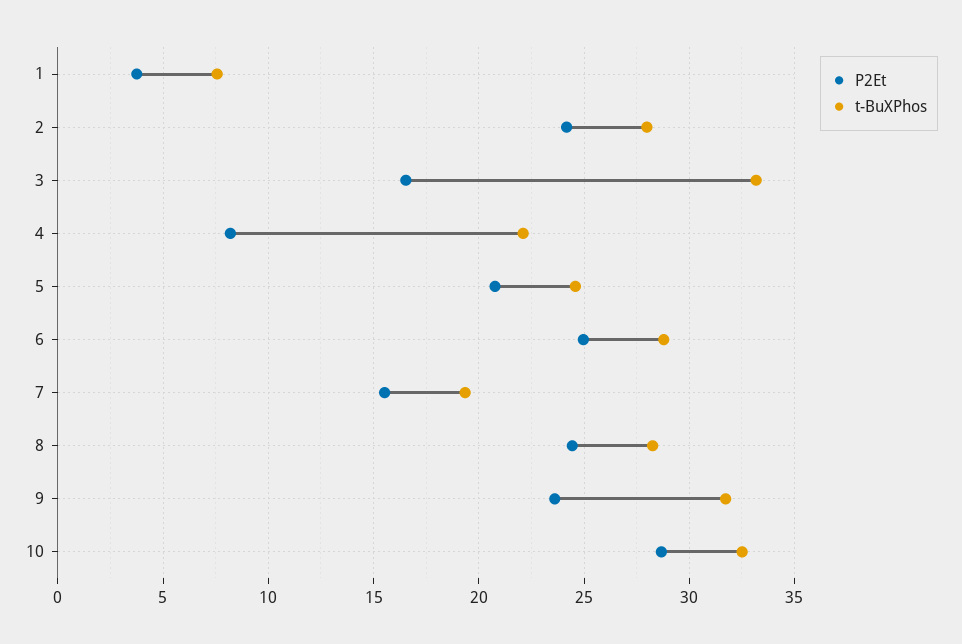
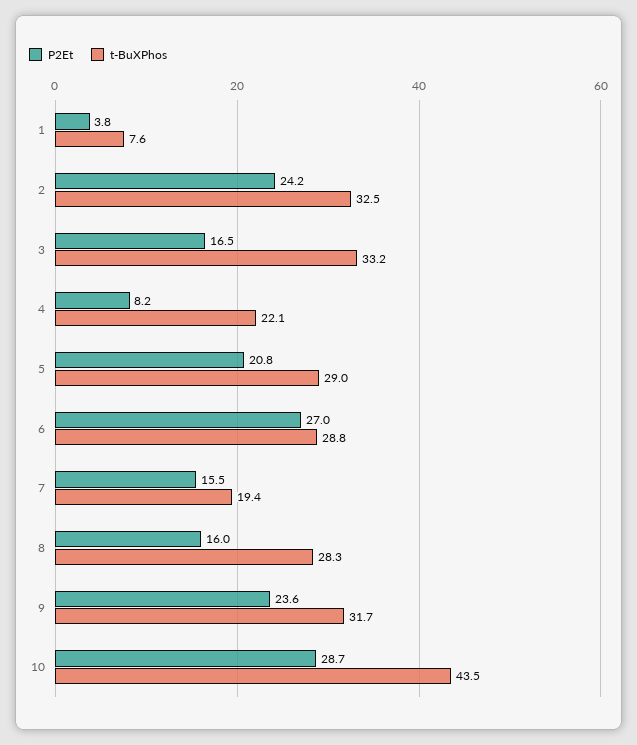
  {
    "P2Et": {
      "1": 3.8,
      "2": 24.2,
      "3": 16.5,
      "4": 8.2,
      "5": 20.8,
-     "6": 25,
+     "6": 27,
      "7": 15.5,
-     "8": 24.5,
+     "8": 16,
      "9": 23.6,
      "10": 28.7
    },
    "t-BuXPhos": {
      "1": 7.6,
-     "2": 28,
+     "2": 32.5,
      "3": 33.2,
      "4": 22.1,
-     "5": 24.5,
+     "5": 29,
      "6": 28.8,
      "7": 19.4,
      "8": 28.3,
      "9": 31.7,
-     "10": 32.5
+     "10": 43.5
    }
  }

